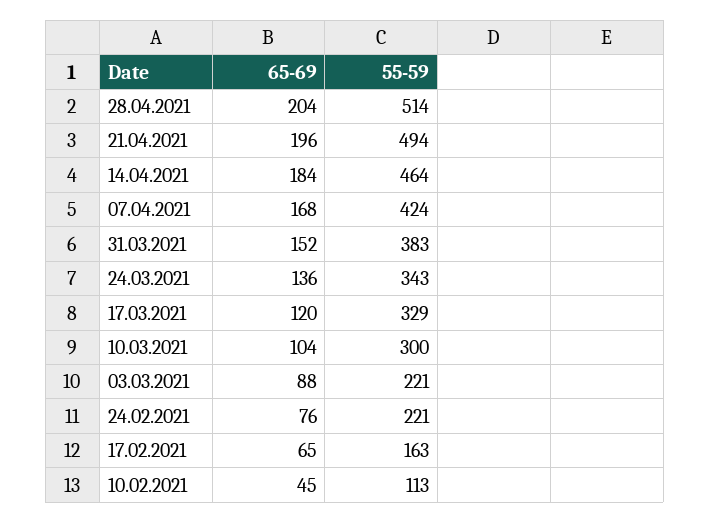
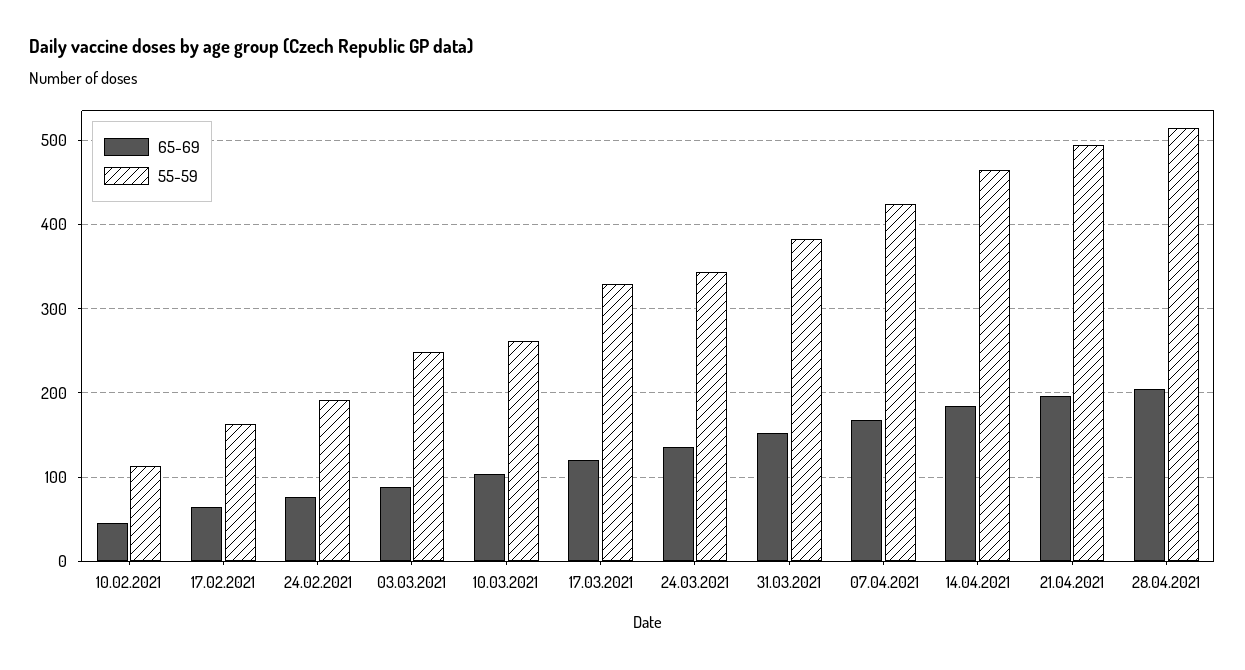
  {
    "65-69": {
      "28.04.2021": 204,
      "21.04.2021": 196,
      "14.04.2021": 184,
      "07.04.2021": 168,
      "31.03.2021": 152,
      "24.03.2021": 136,
      "17.03.2021": 120,
      "10.03.2021": 104,
      "03.03.2021": 88,
      "24.02.2021": 76,
      "17.02.2021": 65,
      "10.02.2021": 45
    },
    "55-59": {
      "28.04.2021": 514,
      "21.04.2021": 494,
      "14.04.2021": 464,
      "07.04.2021": 424,
      "31.03.2021": 383,
      "24.03.2021": 343,
      "17.03.2021": 329,
-     "10.03.2021": 300,
+     "10.03.2021": 260,
-     "03.03.2021": 221,
+     "03.03.2021": 250,
-     "24.02.2021": 221,
+     "24.02.2021": 190,
      "17.02.2021": 163,
      "10.02.2021": 113
    }
  }

